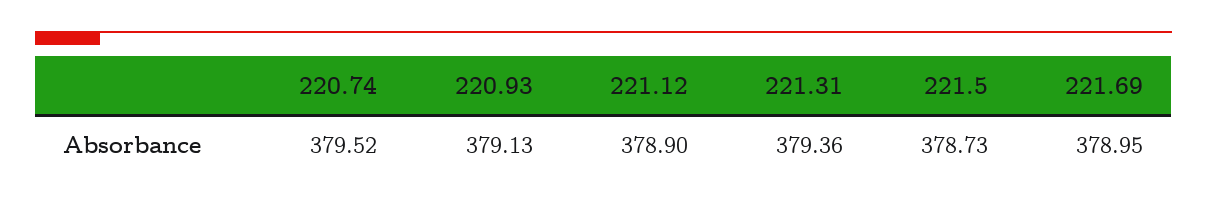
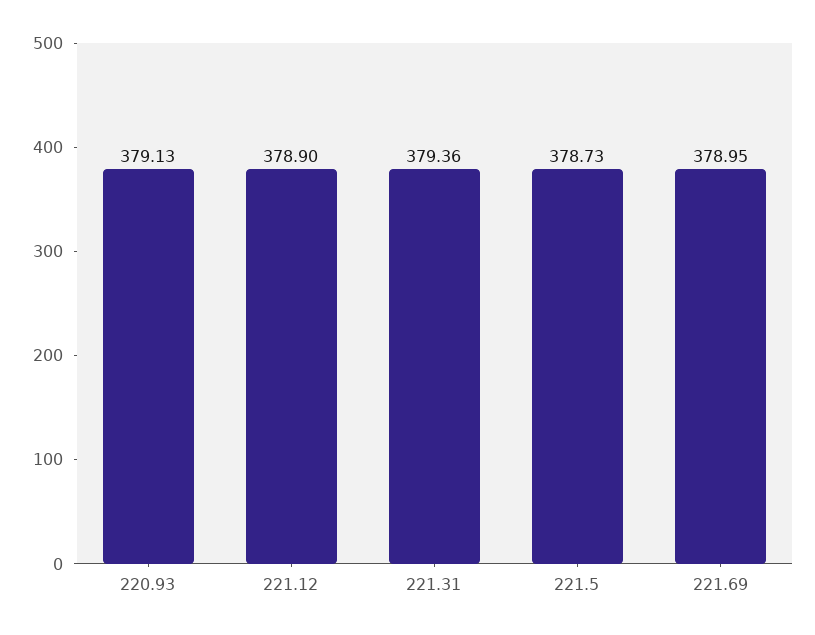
  {
-   "220.74": 379.52,
    "220.93": 379.13,
    "221.12": 378.9,
    "221.31": 379.36,
    "221.5": 378.73,
    "221.69": 378.95
  }

